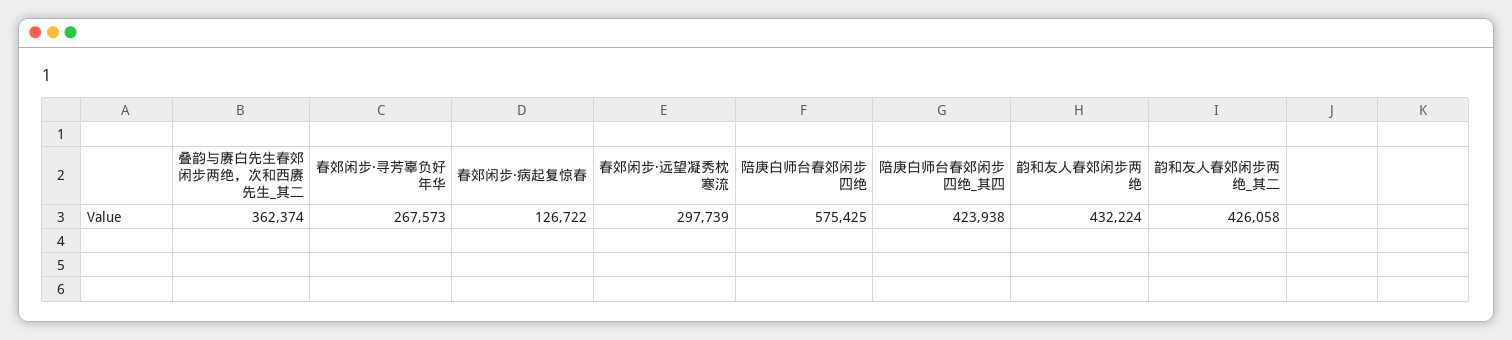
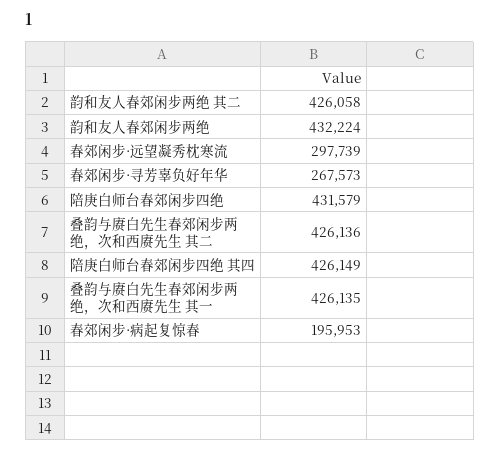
  {
-   "叠韵与赓白先生春郊闲步两绝，次和西赓先生_其二": 362374,
+   "叠韵与赓白先生春郊闲步两绝，次和西赓先生_其二": 426136,
    "春郊闲步·寻芳辜负好年华": 267573,
-   "春郊闲步·病起复惊春": 126722,
+   "春郊闲步·病起复惊春": 195953,
    "春郊闲步·远望凝秀枕寒流": 297739,
-   "陪庚白师台春郊闲步四绝": 575425,
+   "陪庚白师台春郊闲步四绝": 431579,
-   "陪庚白师台春郊闲步四绝_其四": 423938,
+   "陪庚白师台春郊闲步四绝_其四": 426149,
    "韵和友人春郊闲步两绝": 432224,
-   "韵和友人春郊闲步两绝_其二": 426058
+   "韵和友人春郊闲步两绝_其二": 426058,
+   "叠韵与赓白先生春郊闲步两绝，次和西赓先生 其一": 426135
  }

